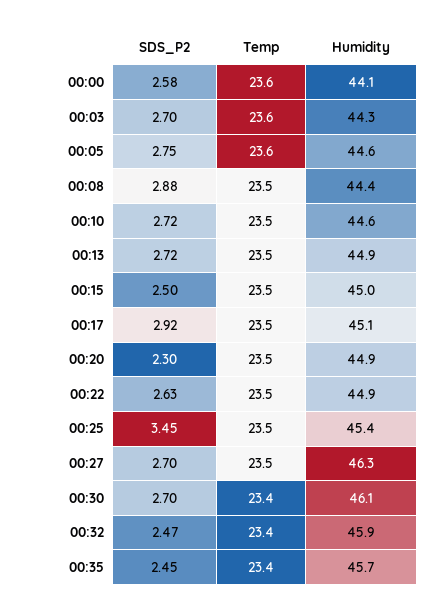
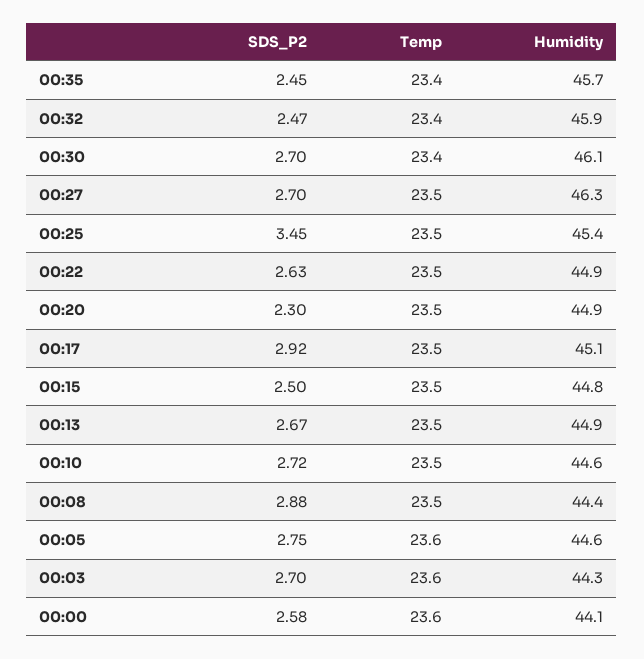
  {
    "SDS_P2": {
      "00:00": 2.58,
      "00:03": 2.7,
      "00:05": 2.75,
      "00:08": 2.88,
      "00:10": 2.72,
-     "00:13": 2.72,
+     "00:13": 2.67,
      "00:15": 2.5,
      "00:17": 2.92,
      "00:20": 2.3,
      "00:22": 2.63,
      "00:25": 3.45,
      "00:27": 2.7,
      "00:30": 2.7,
      "00:32": 2.47,
      "00:35": 2.45
    },
    "Temp": {
      "00:00": 23.6,
      "00:03": 23.6,
      "00:05": 23.6,
      "00:08": 23.5,
      "00:10": 23.5,
      "00:13": 23.5,
      "00:15": 23.5,
      "00:17": 23.5,
      "00:20": 23.5,
      "00:22": 23.5,
      "00:25": 23.5,
      "00:27": 23.5,
      "00:30": 23.4,
      "00:32": 23.4,
      "00:35": 23.4
    },
    "Humidity": {
      "00:00": 44.1,
      "00:03": 44.3,
      "00:05": 44.6,
      "00:08": 44.4,
      "00:10": 44.6,
      "00:13": 44.9,
-     "00:15": 45,
+     "00:15": 44.8,
      "00:17": 45.1,
      "00:20": 44.9,
      "00:22": 44.9,
      "00:25": 45.4,
      "00:27": 46.3,
      "00:30": 46.1,
      "00:32": 45.9,
      "00:35": 45.7
    }
  }

